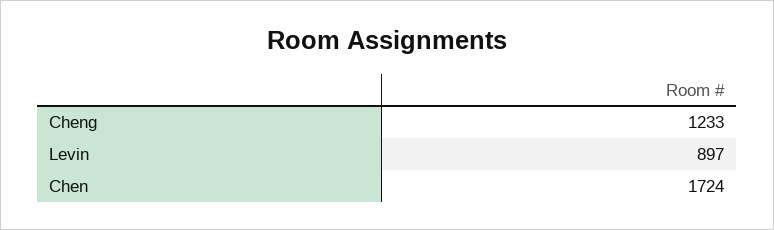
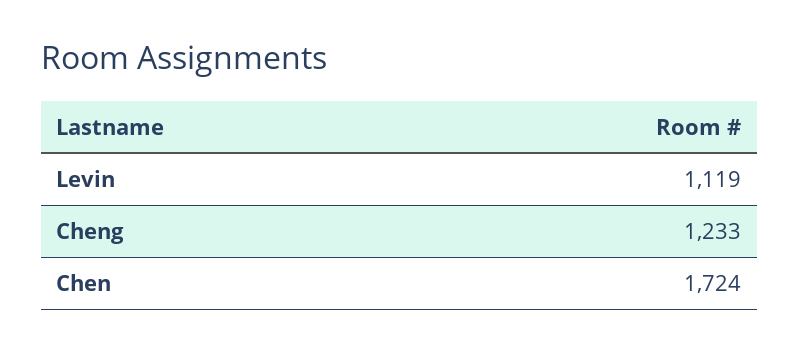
  {
    "Cheng": 1233,
-   "Levin": 897,
+   "Levin": 1119,
    "Chen": 1724
  }

